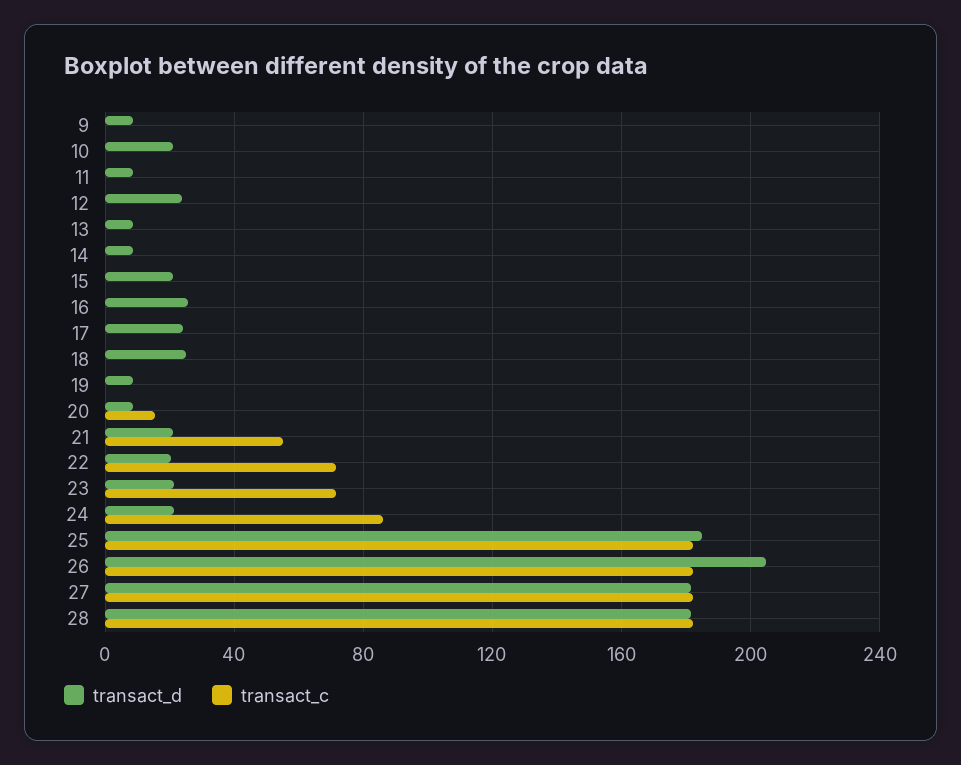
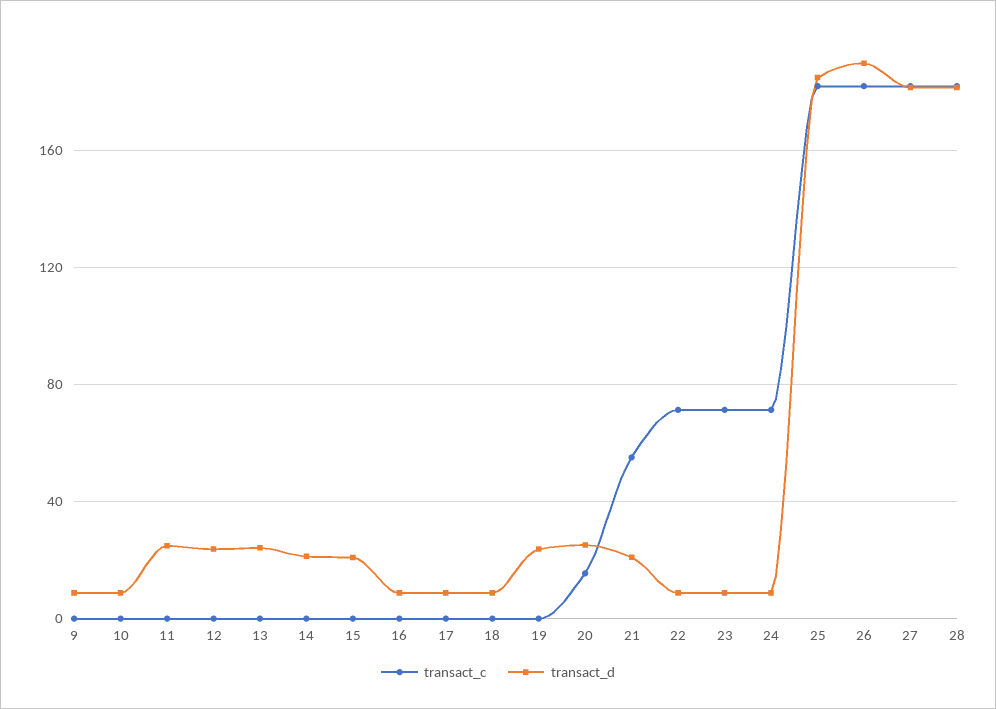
  {
    "transact_d": {
      "9": 10,
-     "10": 20,
+     "10": 10,
-     "11": 10,
+     "11": 25,
      "12": 25,
-     "13": 10,
+     "13": 25,
-     "14": 10,
+     "14": 20,
      "15": 20,
-     "16": 25,
+     "16": 10,
-     "17": 25,
+     "17": 10,
-     "18": 25,
+     "18": 10,
-     "19": 10,
+     "19": 25,
-     "20": 10,
+     "20": 25,
      "21": 20,
-     "22": 20,
+     "22": 10,
-     "23": 20,
+     "23": 10,
-     "24": 20,
+     "24": 10,
      "25": 185,
-     "26": 205,
+     "26": 190,
      "27": 180,
      "28": 180
    },
    "transact_c": {
      "9": 0,
      "10": 0,
      "11": 0,
      "12": 0,
      "13": 0,
      "14": 0,
      "15": 0,
      "16": 0,
      "17": 0,
      "18": 0,
      "19": 0,
      "20": 15,
      "21": 55,
      "22": 70,
      "23": 70,
-     "24": 85,
+     "24": 70,
      "25": 180,
      "26": 180,
      "27": 180,
      "28": 180
    }
  }

